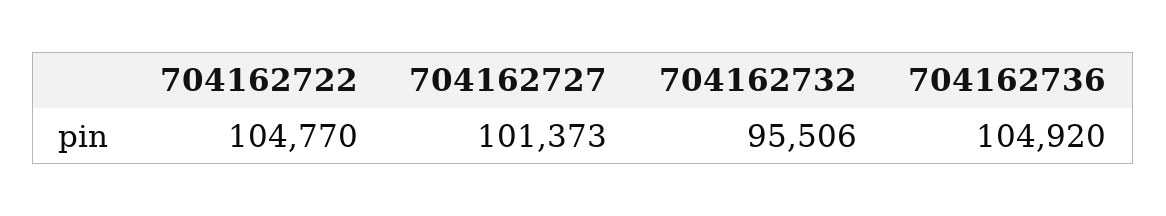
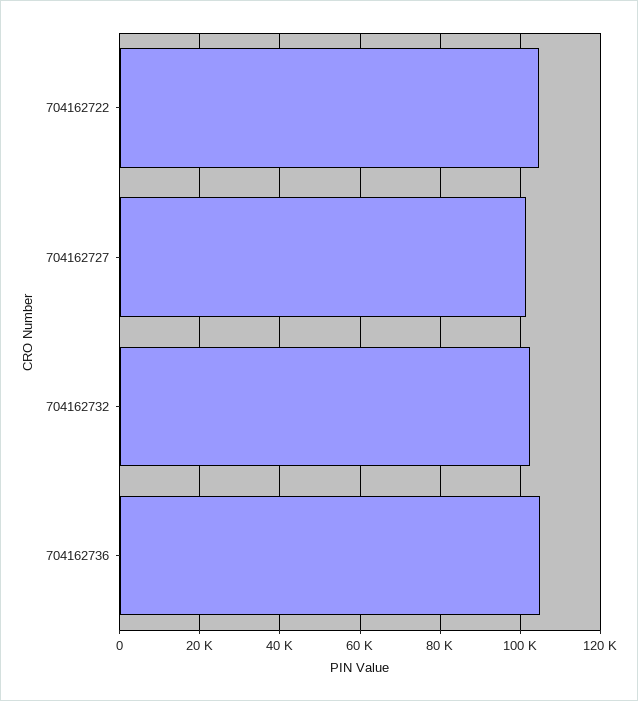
  {
    "704162722": 104770,
    "704162727": 101373,
-   "704162732": 95506,
+   "704162732": 102000,
    "704162736": 104920
  }

